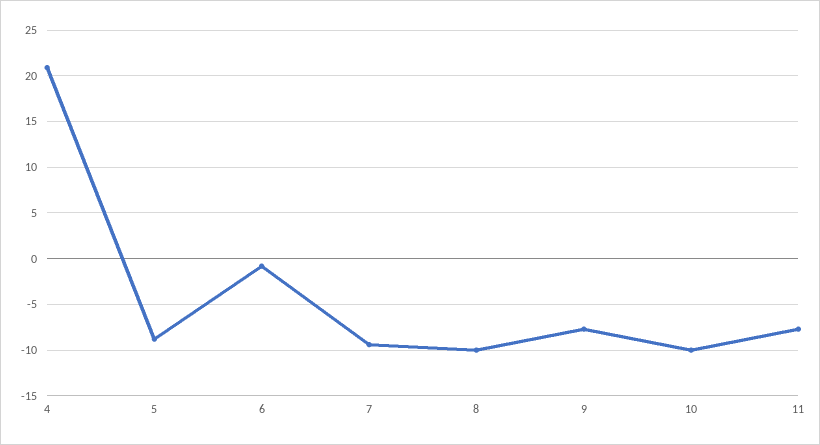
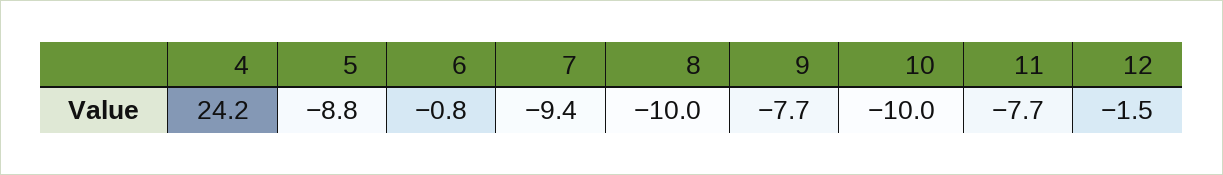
  {
-   "4": 21,
+   "4": 24.2,
    "5": -8.8,
    "6": -0.8,
    "7": -9.4,
    "8": -10,
    "9": -7.7,
    "10": -10,
-   "11": -7.7
+   "11": -7.7,
+   "12": -1.5
  }

